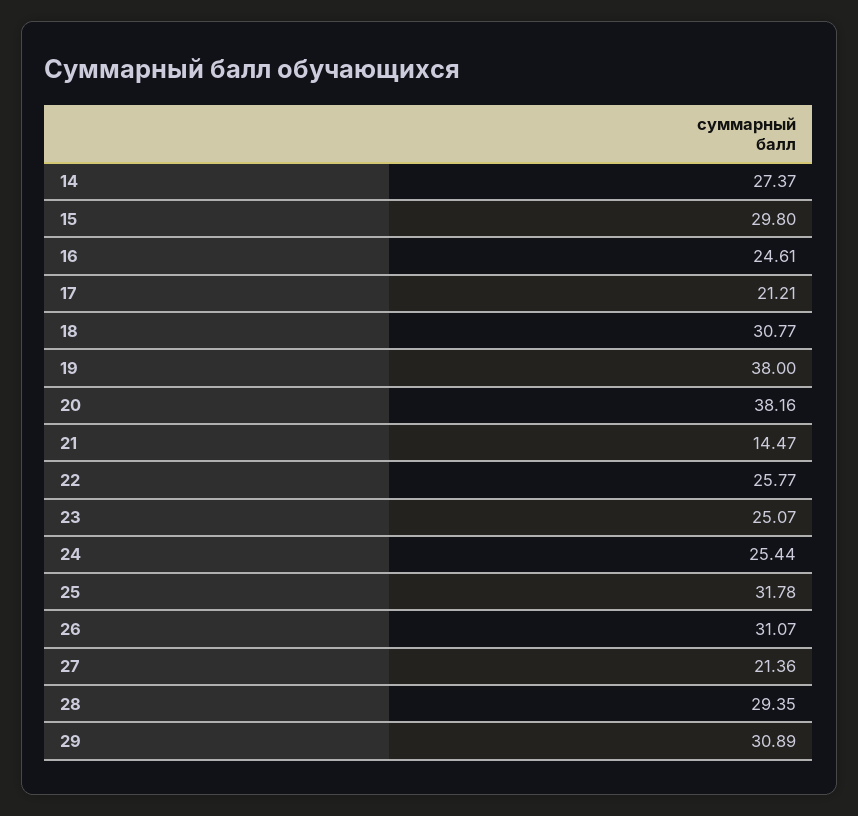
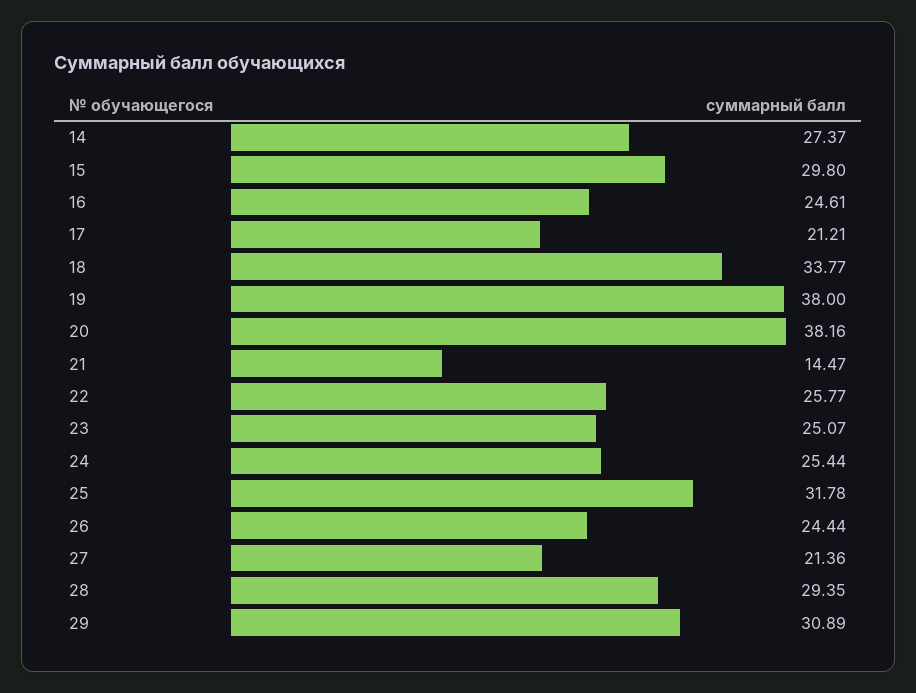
  {
    "14": 27.37,
    "15": 29.8,
    "16": 24.61,
    "17": 21.21,
-   "18": 30.77,
+   "18": 33.77,
    "19": 38,
    "20": 38.16,
    "21": 14.47,
    "22": 25.77,
    "23": 25.07,
    "24": 25.44,
    "25": 31.78,
-   "26": 31.07,
+   "26": 24.44,
    "27": 21.36,
    "28": 29.35,
    "29": 30.89
  }

